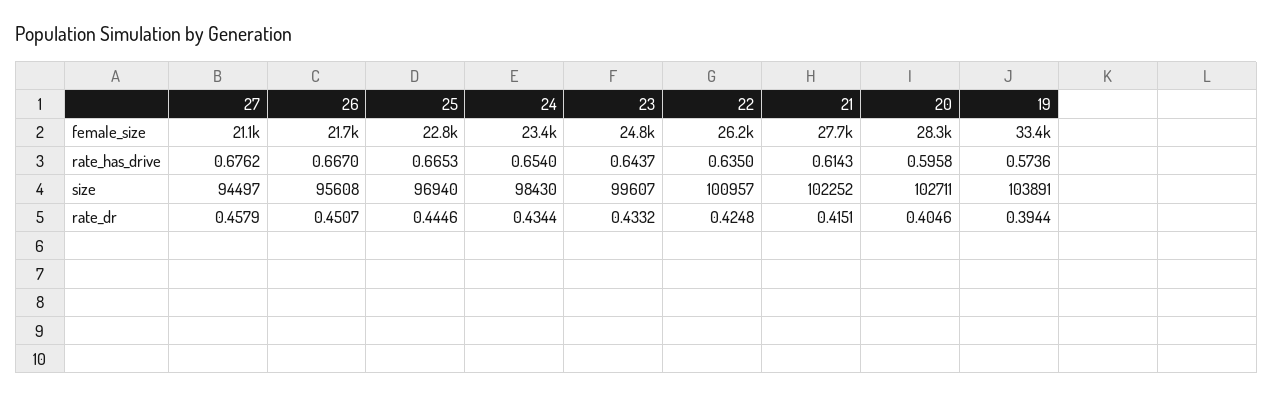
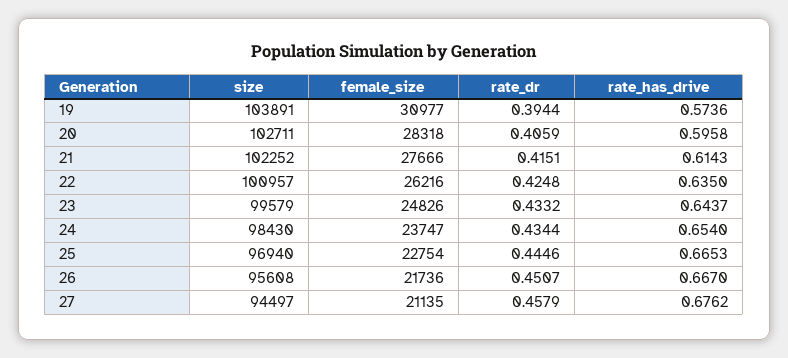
  {
    "27": {
      "female_size": 21135,
      "rate_has_drive": 0.6762,
      "size": 94497,
      "rate_dr": 0.4579
    },
    "26": {
      "female_size": 21736,
      "rate_has_drive": 0.667,
      "size": 95608,
      "rate_dr": 0.4507
    },
    "25": {
      "female_size": 22754,
      "rate_has_drive": 0.6653,
      "size": 96940,
      "rate_dr": 0.4446
    },
    "24": {
-     "female_size": 23400,
+     "female_size": 23747,
      "rate_has_drive": 0.654,
      "size": 98430,
      "rate_dr": 0.4344
    },
    "23": {
      "female_size": 24826,
      "rate_has_drive": 0.6437,
-     "size": 99607,
+     "size": 99579,
      "rate_dr": 0.4332
    },
    "22": {
      "female_size": 26216,
      "rate_has_drive": 0.635,
      "size": 100957,
      "rate_dr": 0.4248
    },
    "21": {
      "female_size": 27666,
      "rate_has_drive": 0.6143,
      "size": 102252,
      "rate_dr": 0.4151
    },
    "20": {
      "female_size": 28318,
      "rate_has_drive": 0.5958,
      "size": 102711,
-     "rate_dr": 0.4046
+     "rate_dr": 0.4059
    },
    "19": {
-     "female_size": 33400,
+     "female_size": 30977,
      "rate_has_drive": 0.5736,
      "size": 103891,
      "rate_dr": 0.3944
    }
  }

